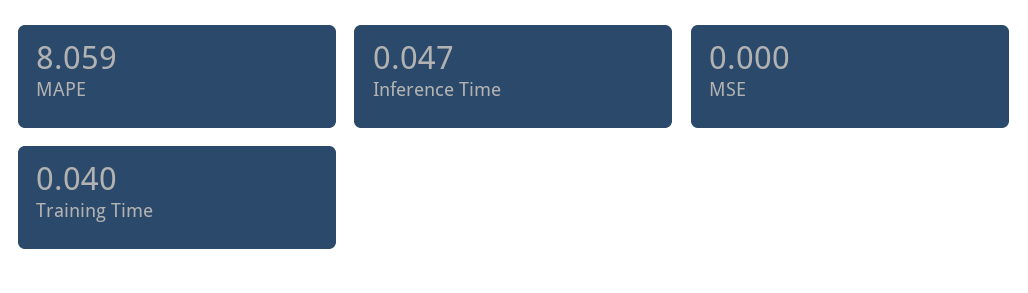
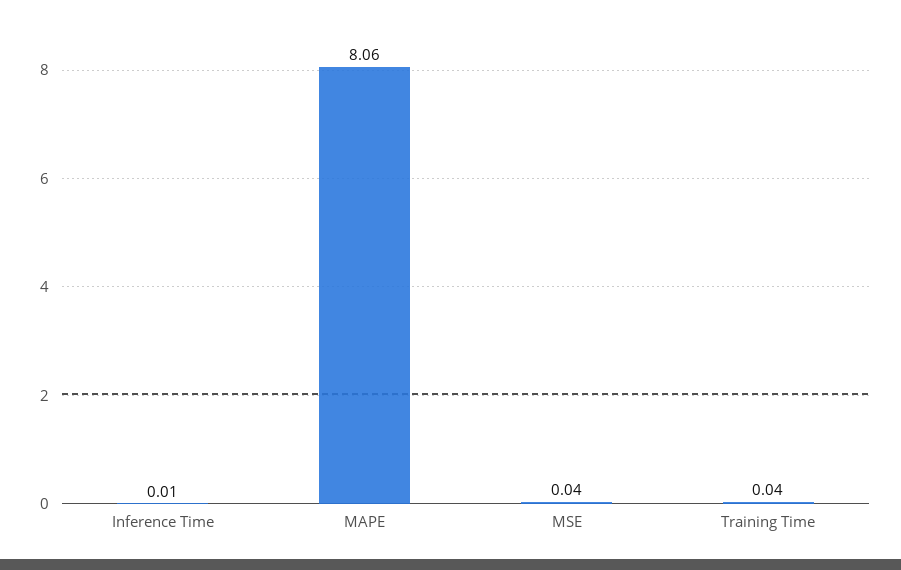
  {
    "MAPE": 8.059,
-   "Inference Time": 0.047,
+   "Inference Time": 0.01,
-   "MSE": 0,
+   "MSE": 0.04,
    "Training Time": 0.04
  }

